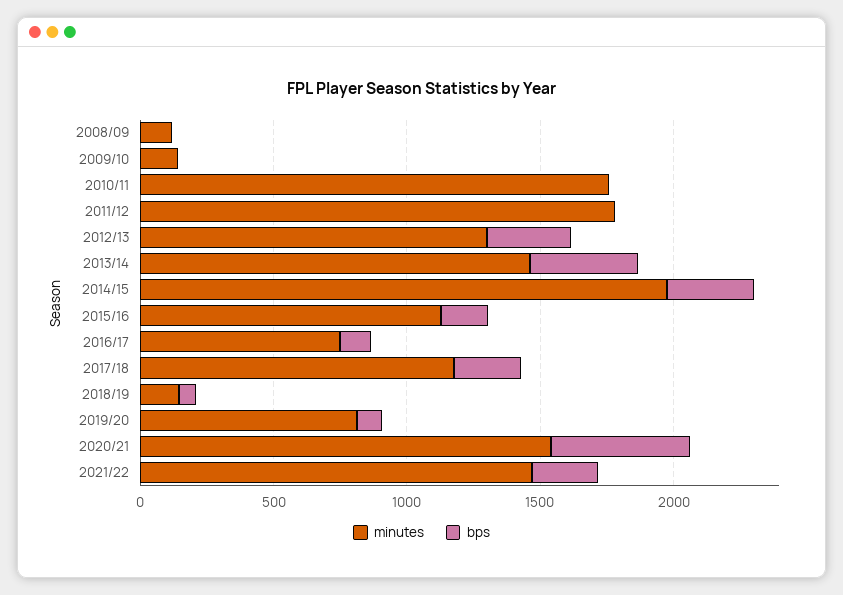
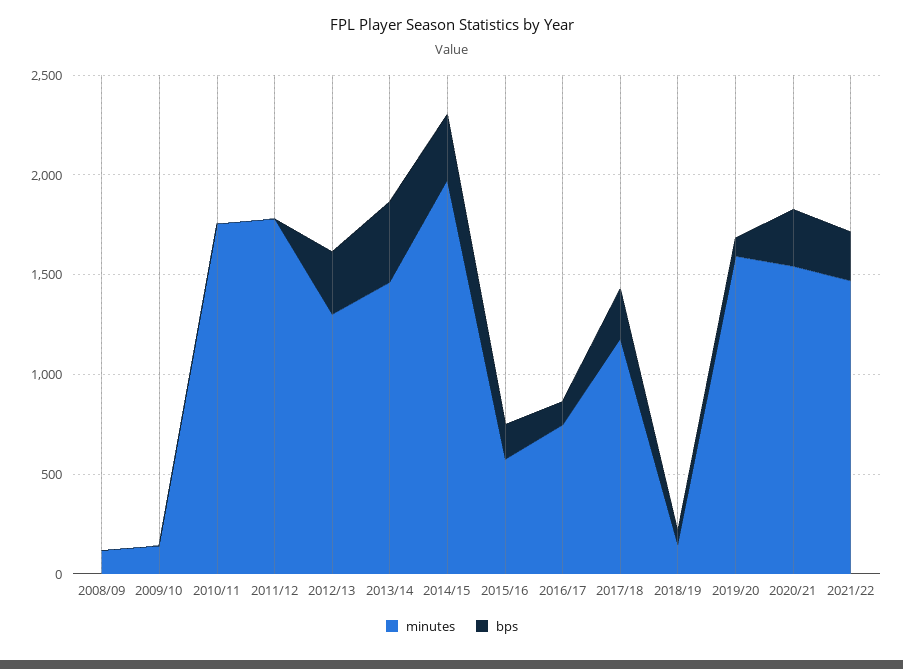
  {
    "minutes": {
      "2008/09": 100,
      "2009/10": 100,
      "2010/11": 1800,
      "2011/12": 1800,
      "2012/13": 1300,
      "2013/14": 1500,
      "2014/15": 2000,
-     "2015/16": 1100,
+     "2015/16": 600,
      "2016/17": 700,
      "2017/18": 1200,
      "2018/19": 100,
-     "2019/20": 800,
+     "2019/20": 1600,
      "2020/21": 1500,
      "2021/22": 1500
    },
    "bps": {
      "2008/09": 0,
      "2009/10": 0,
      "2010/11": 0,
      "2011/12": 0,
      "2012/13": 300,
      "2013/14": 400,
      "2014/15": 300,
      "2015/16": 200,
      "2016/17": 100,
      "2017/18": 200,
      "2018/19": 100,
      "2019/20": 100,
-     "2020/21": 500,
+     "2020/21": 300,
      "2021/22": 200
    }
  }

